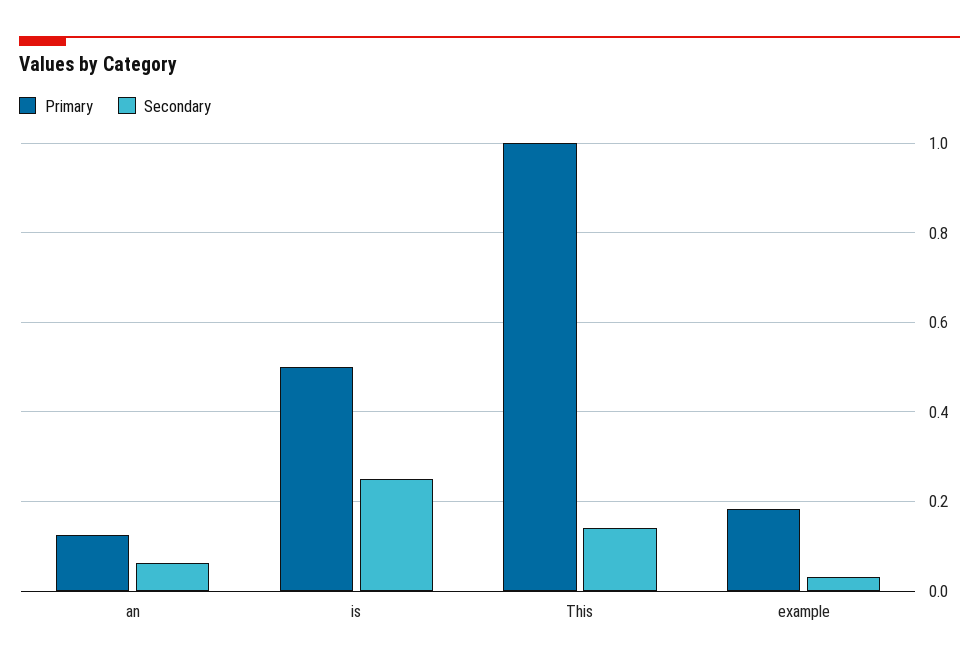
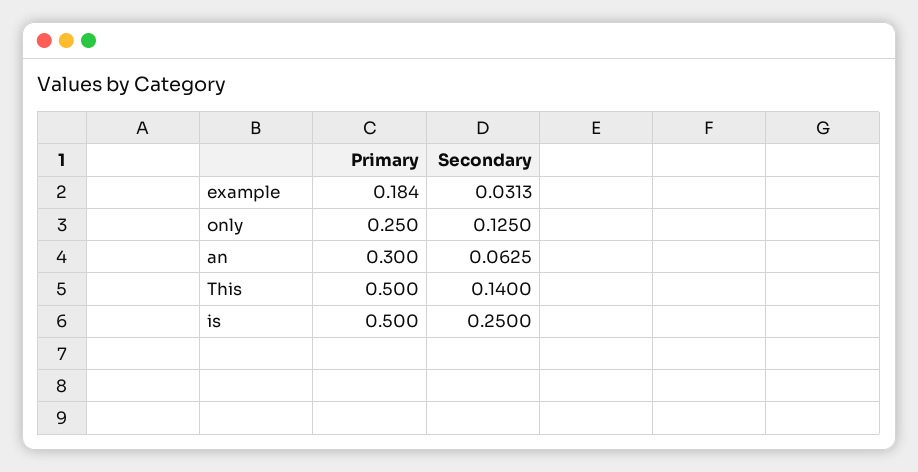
  {
    "Primary": {
-     "an": 0.12,
+     "an": 0.3,
      "is": 0.5,
-     "This": 1,
+     "This": 0.5,
-     "example": 0.184
+     "example": 0.184,
+     "only": 0.25
    },
    "Secondary": {
      "an": 0.0625,
      "is": 0.25,
      "This": 0.14,
-     "example": 0.0313
+     "example": 0.0313,
+     "only": 0.125
    }
  }

